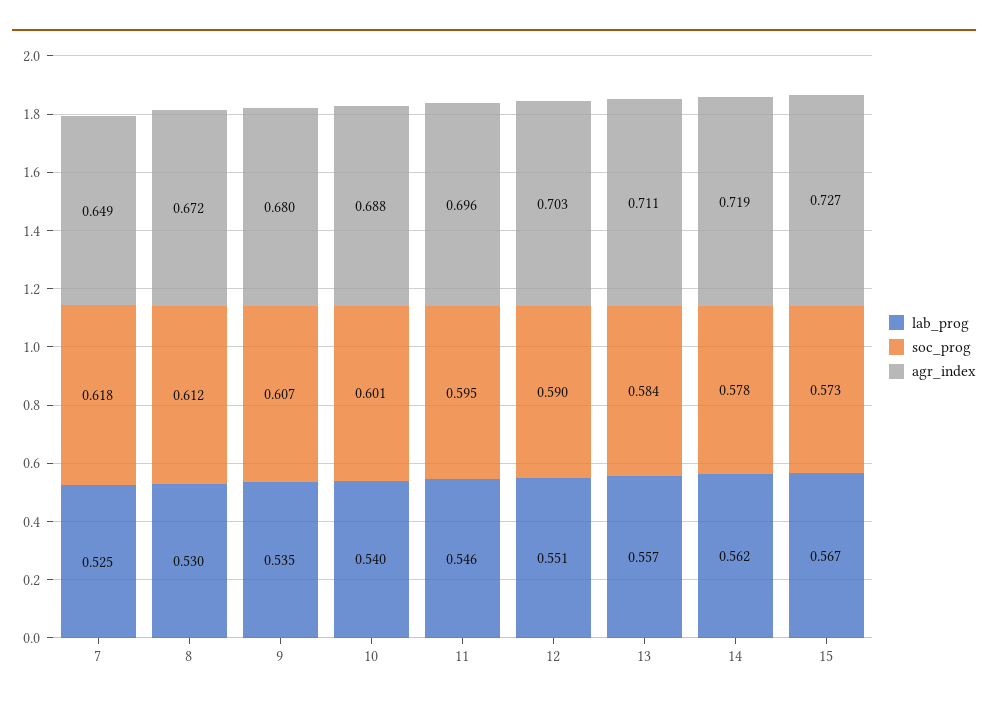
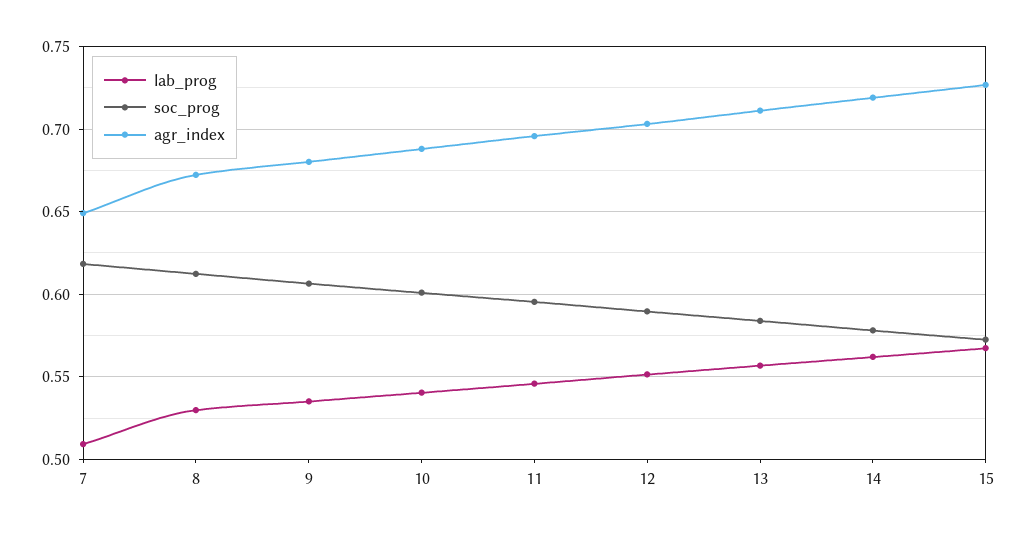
  {
    "lab_prog": {
-     "7": 0.525,
+     "7": 0.51,
      "8": 0.53,
      "9": 0.535,
      "10": 0.54,
      "11": 0.546,
      "12": 0.551,
      "13": 0.557,
      "14": 0.562,
      "15": 0.567
    },
    "soc_prog": {
      "7": 0.618,
      "8": 0.612,
      "9": 0.607,
      "10": 0.601,
      "11": 0.595,
      "12": 0.59,
      "13": 0.584,
      "14": 0.578,
      "15": 0.573
    },
    "agr_index": {
      "7": 0.649,
      "8": 0.672,
      "9": 0.68,
      "10": 0.688,
      "11": 0.696,
      "12": 0.703,
      "13": 0.711,
      "14": 0.719,
      "15": 0.727
    }
  }

